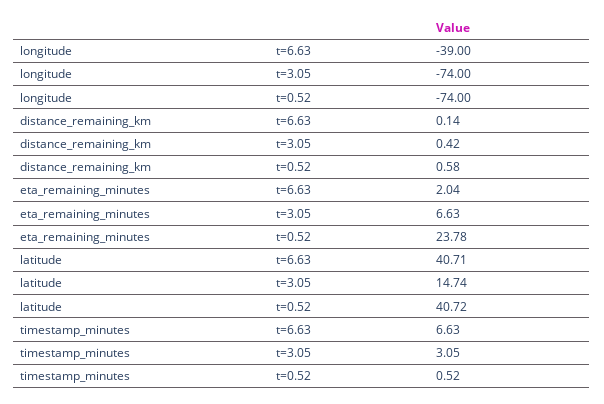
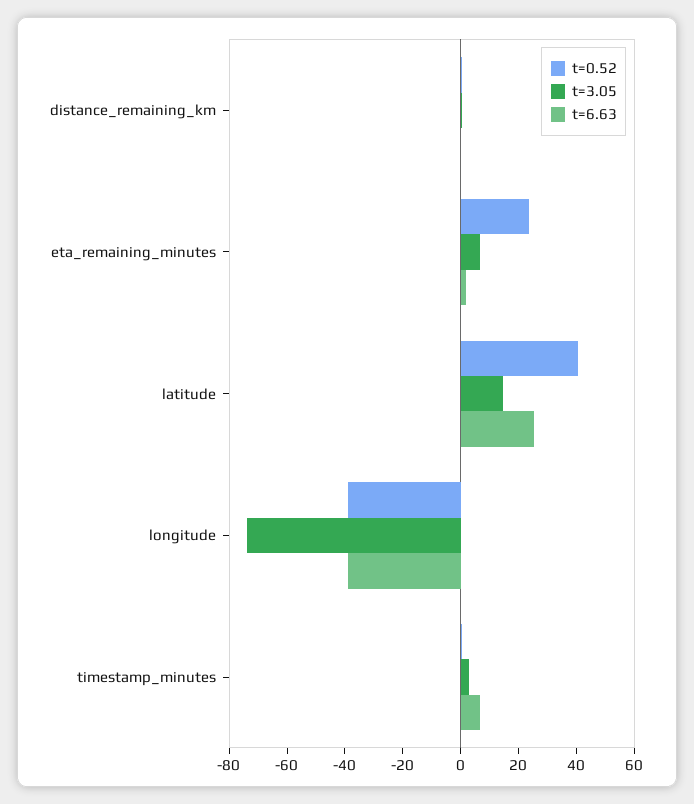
  {
    "t=6.63": {
      "longitude": -39,
      "distance_remaining_km": 0.14,
      "eta_remaining_minutes": 2.04,
-     "latitude": 40.71,
+     "latitude": 25,
      "timestamp_minutes": 6.63
    },
    "t=3.05": {
      "longitude": -74,
      "distance_remaining_km": 0.42,
      "eta_remaining_minutes": 6.63,
      "latitude": 14.74,
      "timestamp_minutes": 3.05
    },
    "t=0.52": {
-     "longitude": -74,
+     "longitude": -40,
      "distance_remaining_km": 0.58,
      "eta_remaining_minutes": 23.78,
      "latitude": 40.72,
      "timestamp_minutes": 0.52
    }
  }

